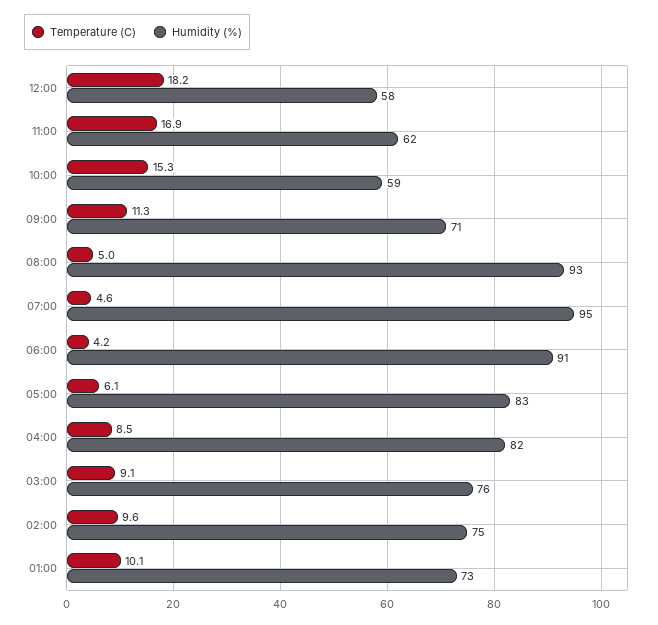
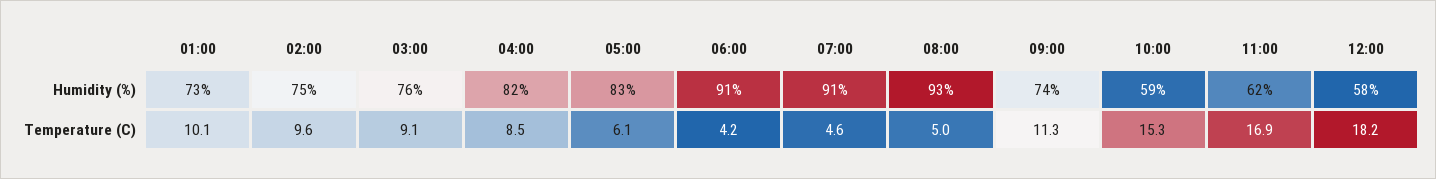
  {
    "Temperature (C)": {
      "12:00": 18.2,
      "11:00": 16.9,
      "10:00": 15.3,
      "09:00": 11.3,
      "08:00": 5,
      "07:00": 4.6,
      "06:00": 4.2,
      "05:00": 6.1,
      "04:00": 8.5,
      "03:00": 9.1,
      "02:00": 9.6,
      "01:00": 10.1
    },
    "Humidity (%)": {
      "12:00": 58,
      "11:00": 62,
      "10:00": 59,
-     "09:00": 71,
+     "09:00": 74,
      "08:00": 93,
-     "07:00": 95,
+     "07:00": 91,
      "06:00": 91,
      "05:00": 83,
      "04:00": 82,
      "03:00": 76,
      "02:00": 75,
      "01:00": 73
    }
  }

